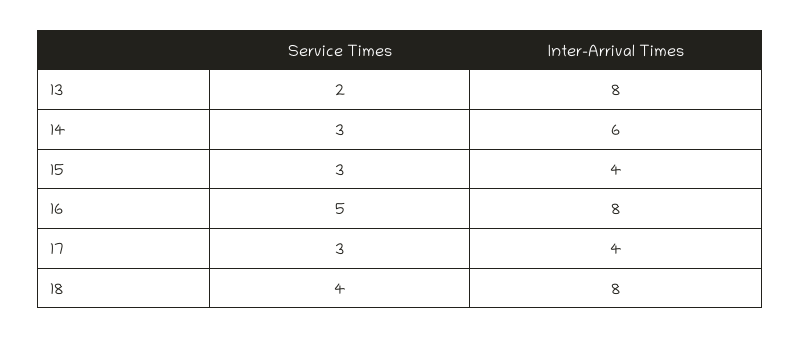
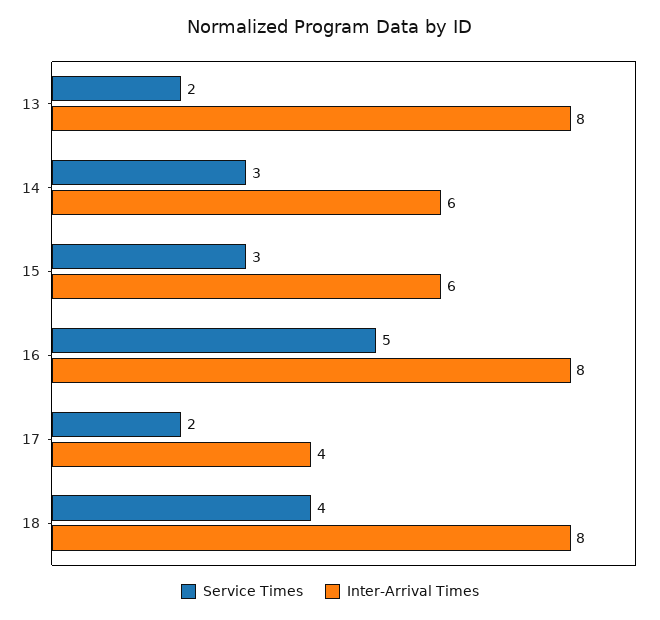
  {
    "Service Times": {
      "13": 2,
      "14": 3,
      "15": 3,
      "16": 5,
-     "17": 3,
+     "17": 2,
      "18": 4
    },
    "Inter-Arrival Times": {
      "13": 8,
      "14": 6,
-     "15": 4,
+     "15": 6,
      "16": 8,
      "17": 4,
      "18": 8
    }
  }

